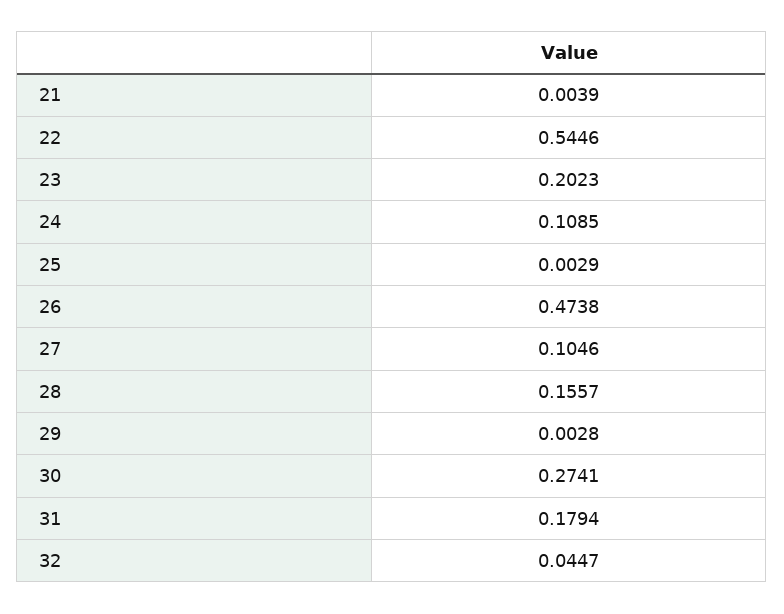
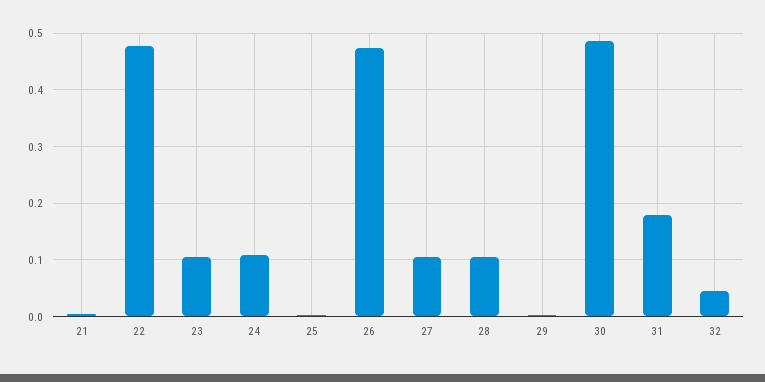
  {
    "21": 0.0039,
-   "22": 0.5446,
+   "22": 0.48,
-   "23": 0.2023,
+   "23": 0.1,
    "24": 0.1085,
    "25": 0.0029,
    "26": 0.4738,
    "27": 0.1046,
-   "28": 0.1557,
+   "28": 0.1,
    "29": 0.0028,
-   "30": 0.2741,
+   "30": 0.48,
    "31": 0.1794,
    "32": 0.0447
  }

